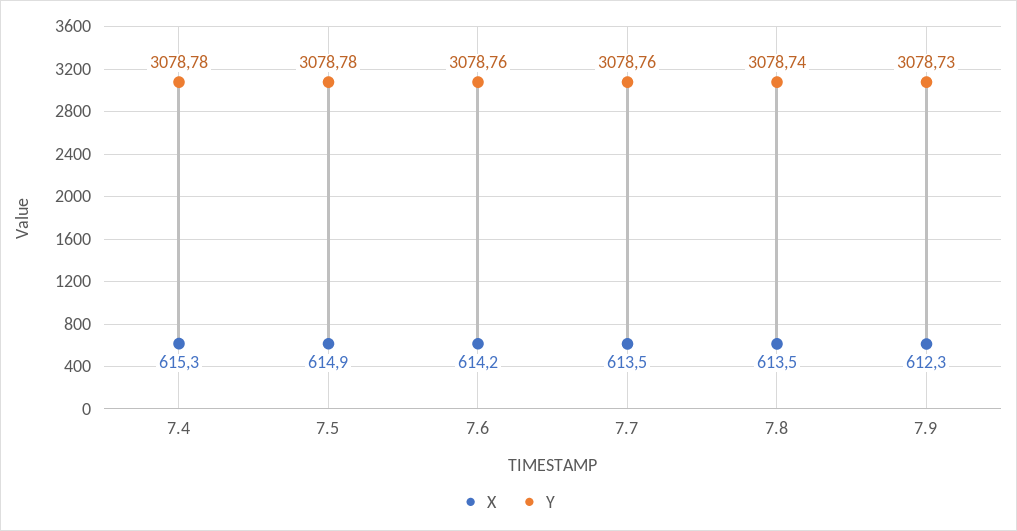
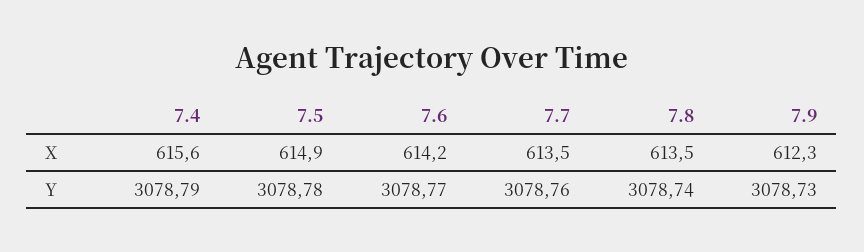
  {
    "X": {
-     "7.4": 615.3,
+     "7.4": 615.6,
      "7.5": 614.9,
      "7.6": 614.2,
      "7.7": 613.5,
      "7.8": 613.5,
      "7.9": 612.3
    },
    "Y": {
-     "7.4": 3078.78,
+     "7.4": 3078.79,
      "7.5": 3078.78,
-     "7.6": 3078.76,
+     "7.6": 3078.77,
      "7.7": 3078.76,
      "7.8": 3078.74,
      "7.9": 3078.73
    }
  }

